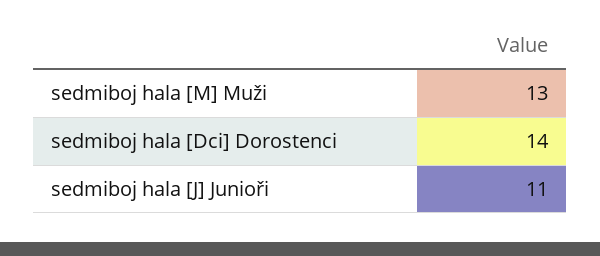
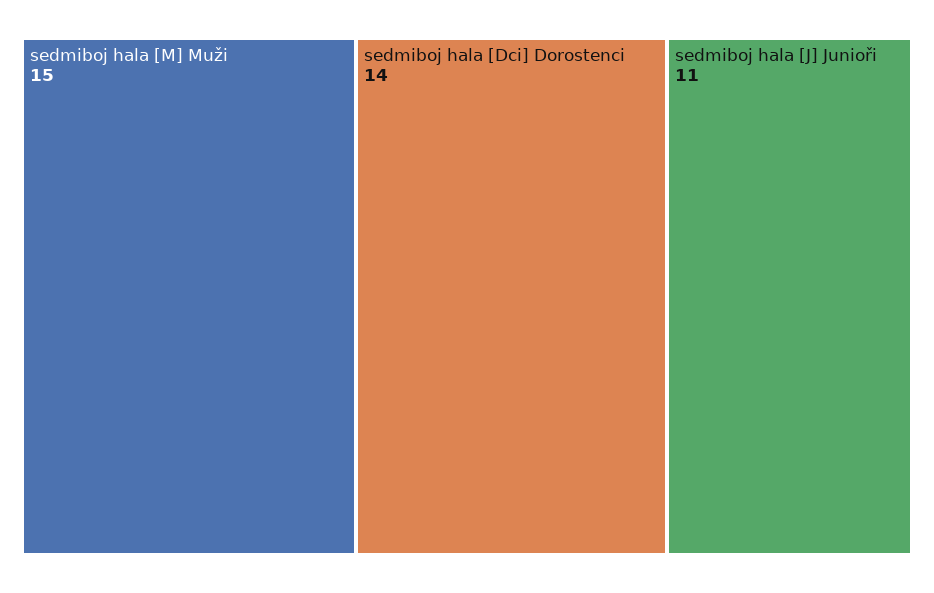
  {
-   "sedmiboj hala [M] Muži": 13,
+   "sedmiboj hala [M] Muži": 15,
    "sedmiboj hala [Dci] Dorostenci": 14,
    "sedmiboj hala [J] Junioři": 11
  }

